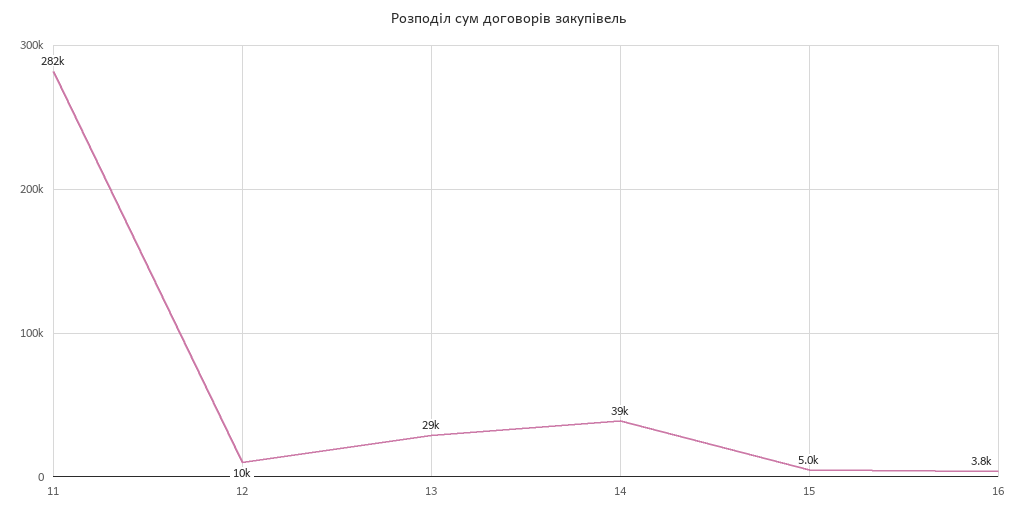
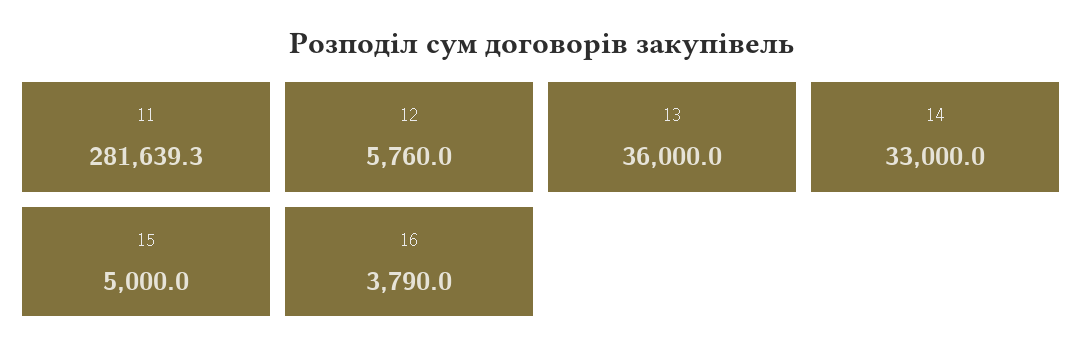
  {
    "11": 281639.3,
-   "12": 10000,
+   "12": 5760,
-   "13": 29000,
+   "13": 36000,
-   "14": 39000,
+   "14": 33000,
    "15": 5000,
    "16": 3790
  }

